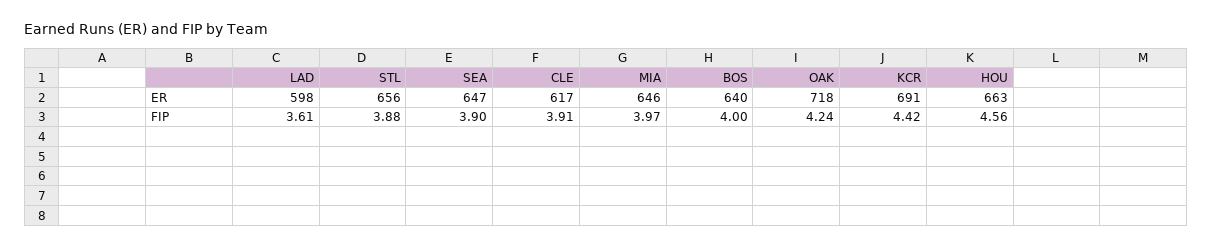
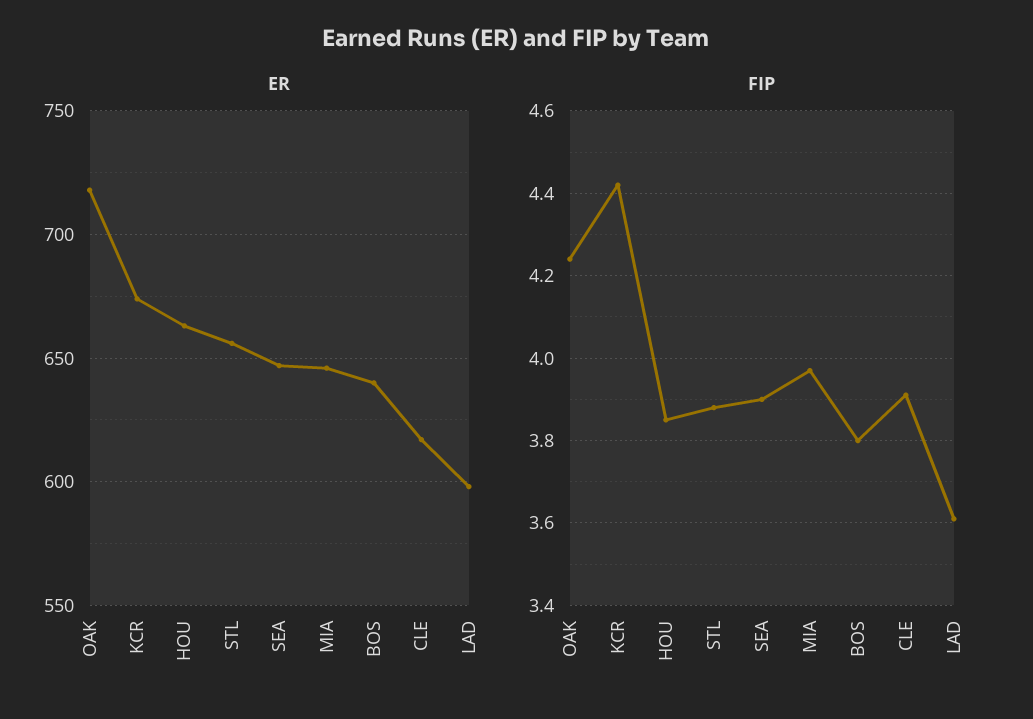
  {
    "ER": {
      "LAD": 598,
      "STL": 656,
      "SEA": 647,
      "CLE": 617,
      "MIA": 646,
      "BOS": 640,
      "OAK": 718,
-     "KCR": 691,
+     "KCR": 675,
      "HOU": 663
    },
    "FIP": {
      "LAD": 3.61,
      "STL": 3.88,
      "SEA": 3.9,
      "CLE": 3.91,
      "MIA": 3.97,
-     "BOS": 4,
+     "BOS": 3.8,
      "OAK": 4.24,
      "KCR": 4.42,
-     "HOU": 4.56
+     "HOU": 3.85
    }
  }

